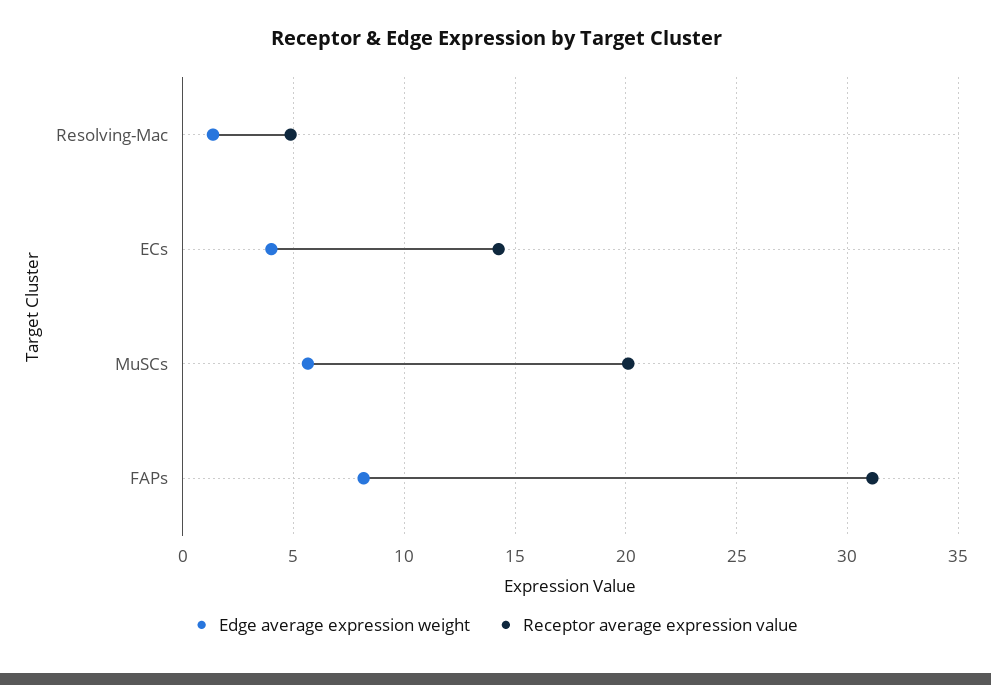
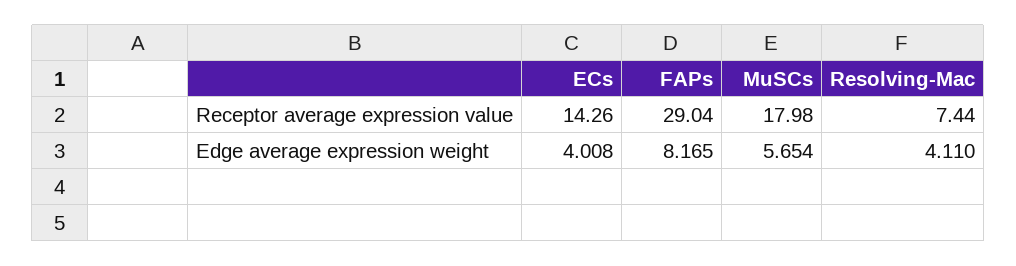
  {
    "Edge average expression weight": {
-     "Resolving-Mac": 1.5,
+     "Resolving-Mac": 4.11,
      "ECs": 4.008,
      "MuSCs": 5.654,
      "FAPs": 8.165
    },
    "Receptor average expression value": {
-     "Resolving-Mac": 5,
+     "Resolving-Mac": 7.44,
      "ECs": 14.26,
-     "MuSCs": 20,
+     "MuSCs": 17.98,
-     "FAPs": 31
+     "FAPs": 29.04
    }
  }

